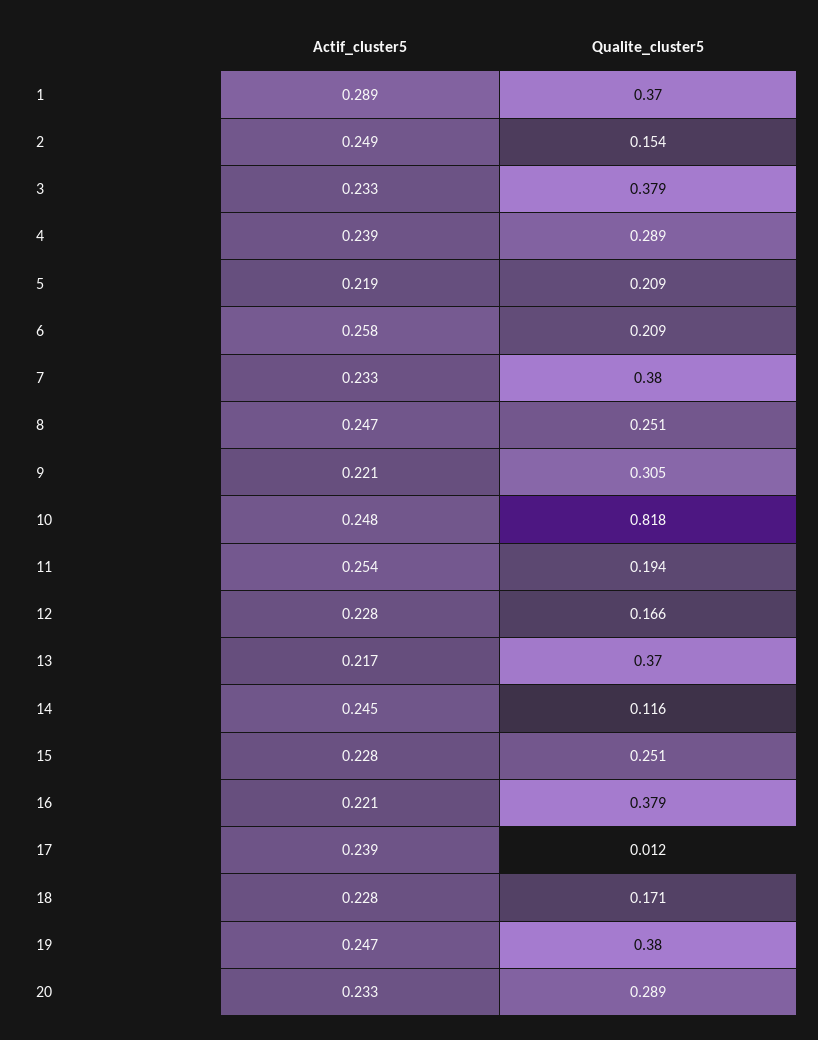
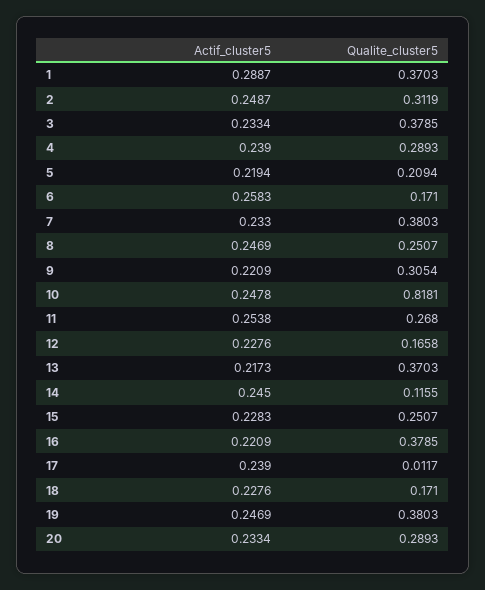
  {
    "Actif_cluster5": {
      "1": 0.2887,
      "2": 0.2487,
      "3": 0.2334,
      "4": 0.239,
      "5": 0.2194,
      "6": 0.2583,
      "7": 0.233,
      "8": 0.2469,
      "9": 0.2209,
      "10": 0.2478,
      "11": 0.2538,
      "12": 0.2276,
      "13": 0.2173,
      "14": 0.245,
      "15": 0.2283,
      "16": 0.2209,
      "17": 0.239,
      "18": 0.2276,
      "19": 0.2469,
      "20": 0.2334
    },
    "Qualite_cluster5": {
      "1": 0.3703,
-     "2": 0.154,
+     "2": 0.3119,
      "3": 0.3785,
      "4": 0.2893,
      "5": 0.2094,
-     "6": 0.209,
+     "6": 0.171,
      "7": 0.3803,
      "8": 0.2507,
      "9": 0.3054,
      "10": 0.8181,
-     "11": 0.194,
+     "11": 0.268,
      "12": 0.1658,
      "13": 0.3703,
      "14": 0.1155,
      "15": 0.2507,
      "16": 0.3785,
      "17": 0.0117,
      "18": 0.171,
      "19": 0.3803,
      "20": 0.2893
    }
  }

